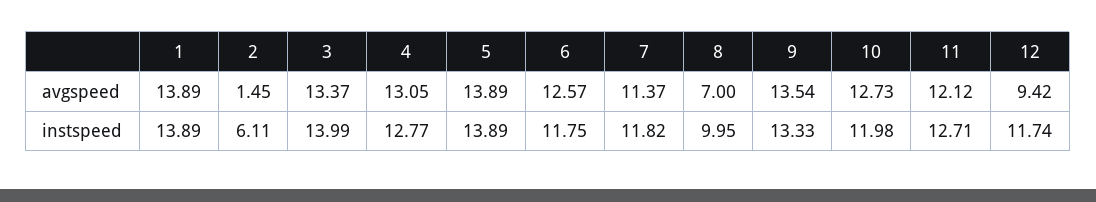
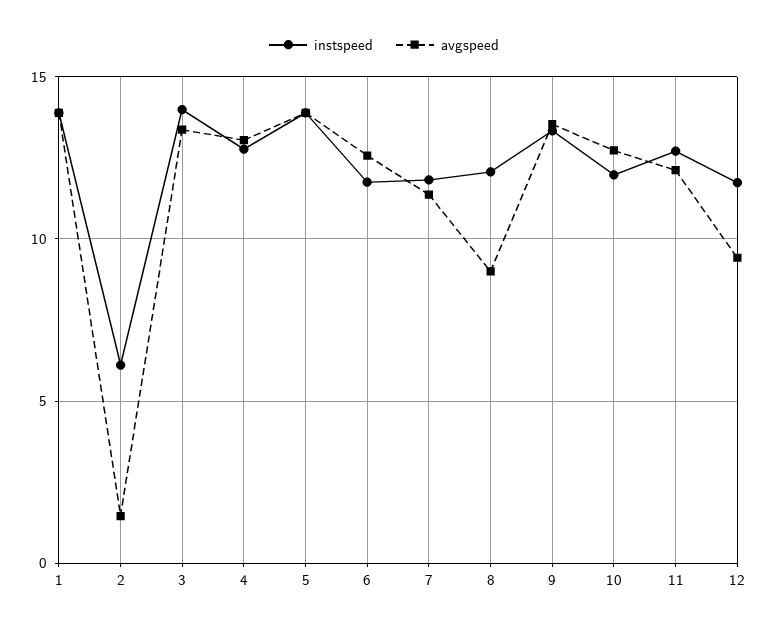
  {
    "avgspeed": {
      "1": 13.89,
      "2": 1.45,
      "3": 13.37,
      "4": 13.05,
      "5": 13.89,
      "6": 12.57,
      "7": 11.37,
-     "8": 7,
+     "8": 9,
      "9": 13.54,
      "10": 12.73,
      "11": 12.12,
      "12": 9.42
    },
    "instspeed": {
      "1": 13.89,
      "2": 6.11,
      "3": 13.99,
      "4": 12.77,
      "5": 13.89,
      "6": 11.75,
      "7": 11.82,
-     "8": 9.95,
+     "8": 12,
      "9": 13.33,
      "10": 11.98,
      "11": 12.71,
      "12": 11.74
    }
  }

